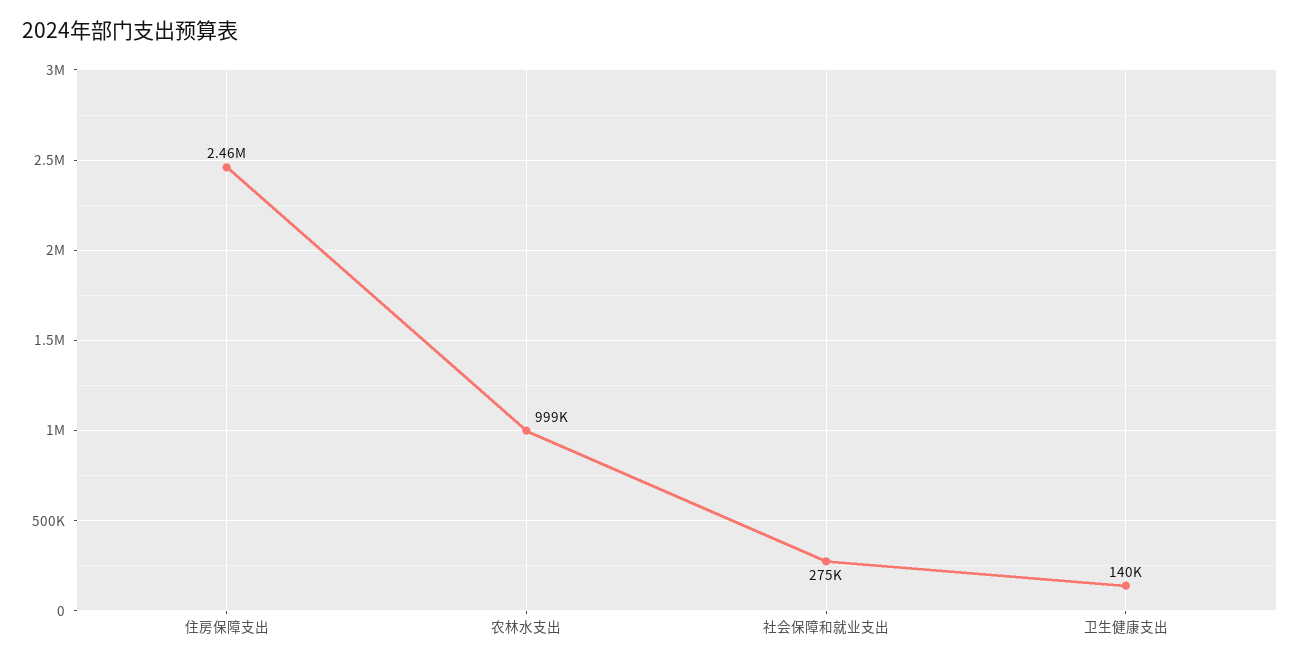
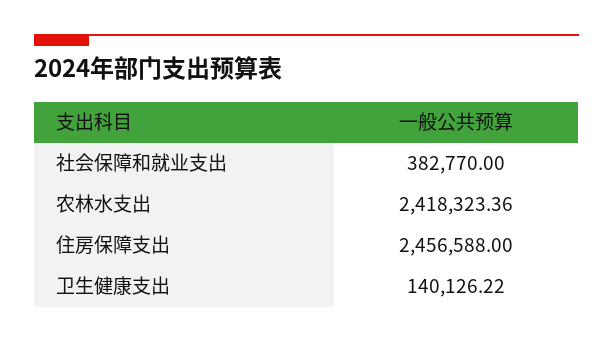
  {
    "住房保障支出": 2456588,
-   "农林水支出": 999000,
+   "农林水支出": 2418323.36,
-   "社会保障和就业支出": 275000,
+   "社会保障和就业支出": 382770,
    "卫生健康支出": 140126.22
  }

